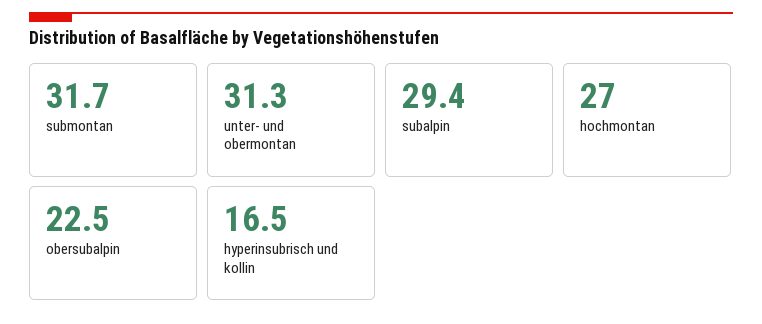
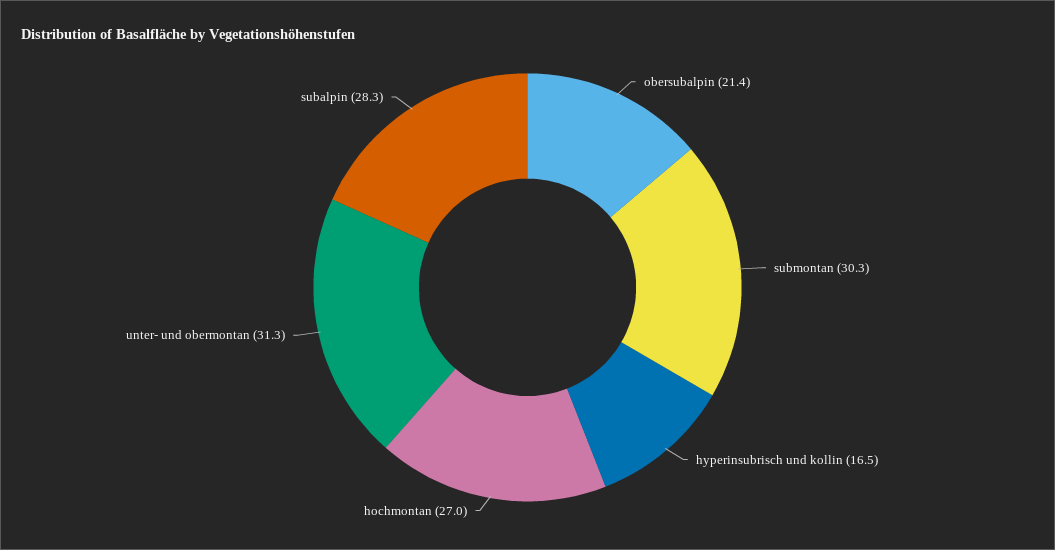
  {
-   "submontan": 31.7,
+   "submontan": 30.3,
    "unter- und obermontan": 31.3,
-   "subalpin": 29.4,
+   "subalpin": 28.3,
    "hochmontan": 27,
-   "obersubalpin": 22.5,
+   "obersubalpin": 21.4,
    "hyperinsubrisch und kollin": 16.5
  }

